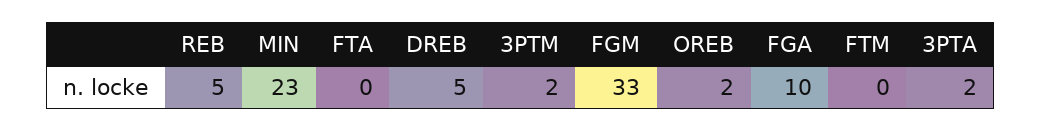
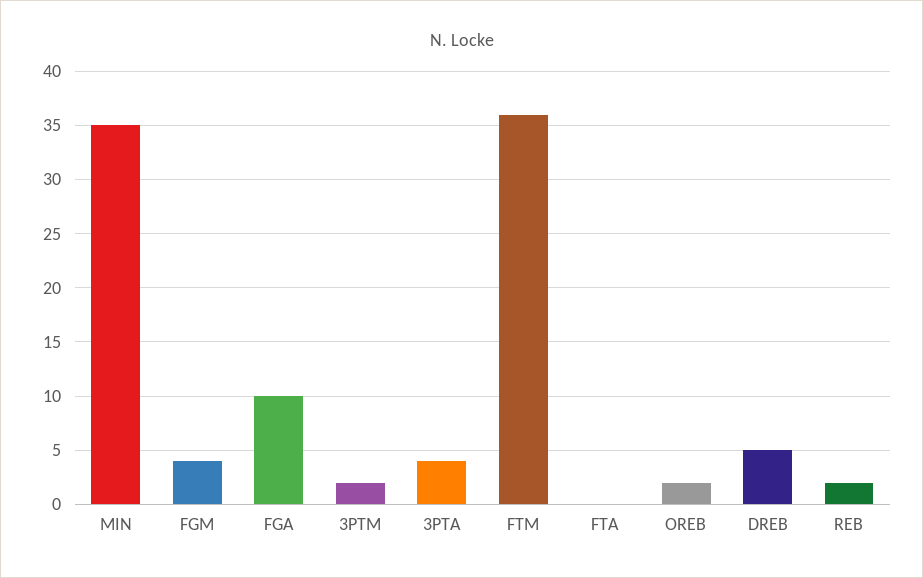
  {
-   "REB": 5,
+   "REB": 2,
-   "MIN": 23,
+   "MIN": 35,
    "FTA": 0,
    "DREB": 5,
    "3PTM": 2,
-   "FGM": 33,
+   "FGM": 4,
    "OREB": 2,
    "FGA": 10,
-   "FTM": 0,
+   "FTM": 36,
-   "3PTA": 2
+   "3PTA": 4
  }

